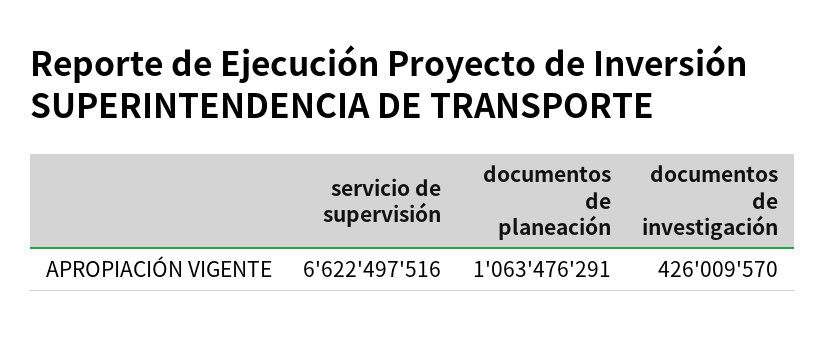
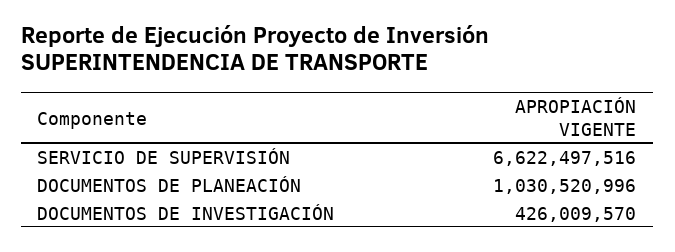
  {
    "servicio de supervisión": 6622497516,
-   "documentos de planeación": 1063476291,
+   "documentos de planeación": 1030520996,
    "documentos de investigación": 426009570
  }

